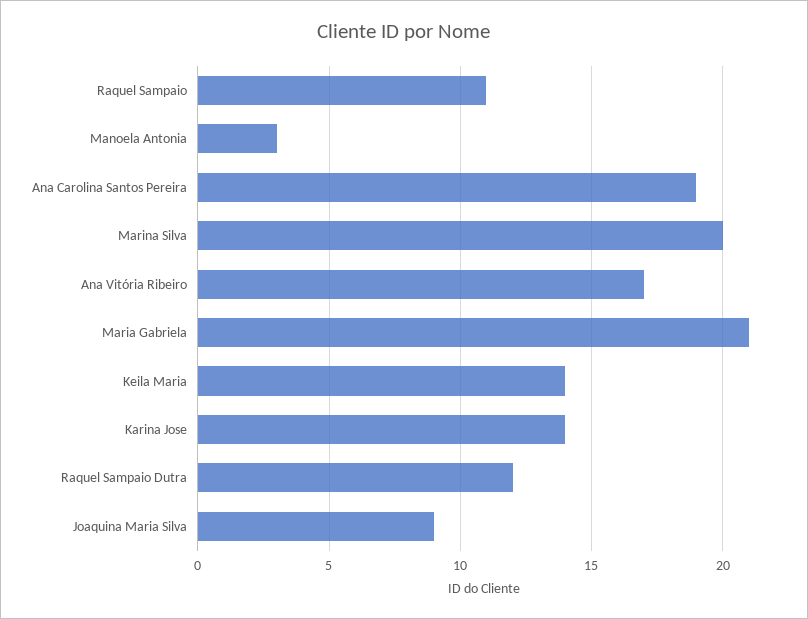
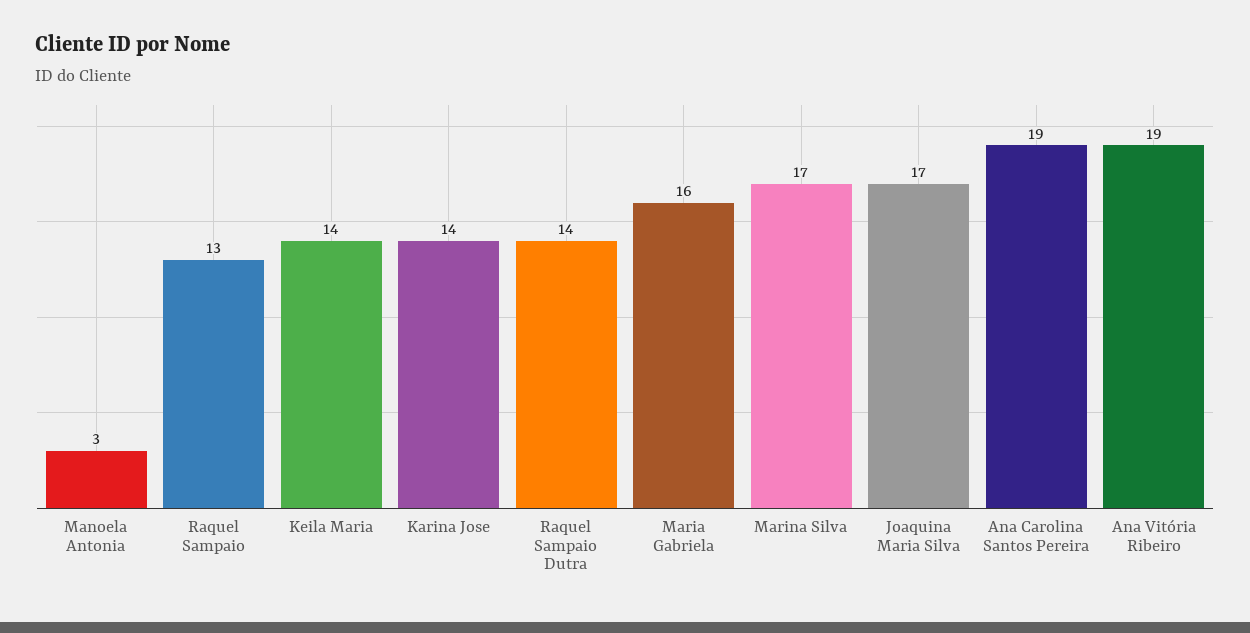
  {
-   "Raquel Sampaio": 11,
+   "Raquel Sampaio": 13,
    "Manoela Antonia": 3,
    "Ana Carolina Santos Pereira": 19,
-   "Marina Silva": 20,
+   "Marina Silva": 17,
-   "Ana Vitória Ribeiro": 17,
+   "Ana Vitória Ribeiro": 19,
-   "Maria Gabriela": 21,
+   "Maria Gabriela": 16,
    "Keila Maria": 14,
    "Karina Jose": 14,
-   "Raquel Sampaio Dutra": 12,
+   "Raquel Sampaio Dutra": 14,
-   "Joaquina Maria Silva": 9
+   "Joaquina Maria Silva": 17
  }

